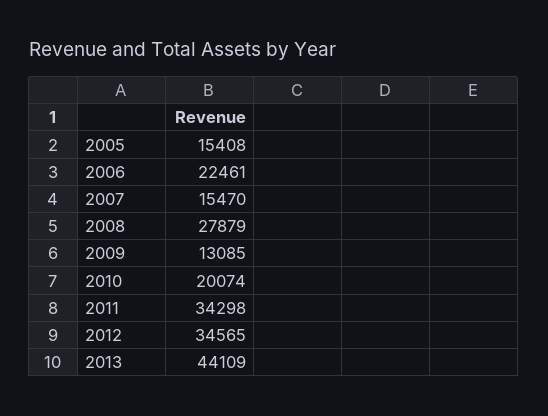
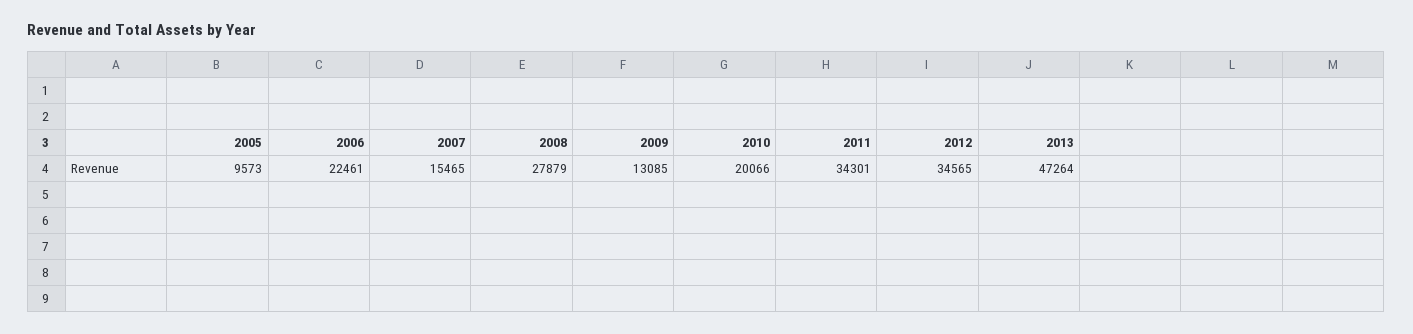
  {
-   "2005": 15408,
+   "2005": 9573,
    "2006": 22461,
-   "2007": 15470,
+   "2007": 15465,
    "2008": 27879,
    "2009": 13085,
-   "2010": 20074,
+   "2010": 20066,
-   "2011": 34298,
+   "2011": 34301,
    "2012": 34565,
-   "2013": 44109
+   "2013": 47264
  }

